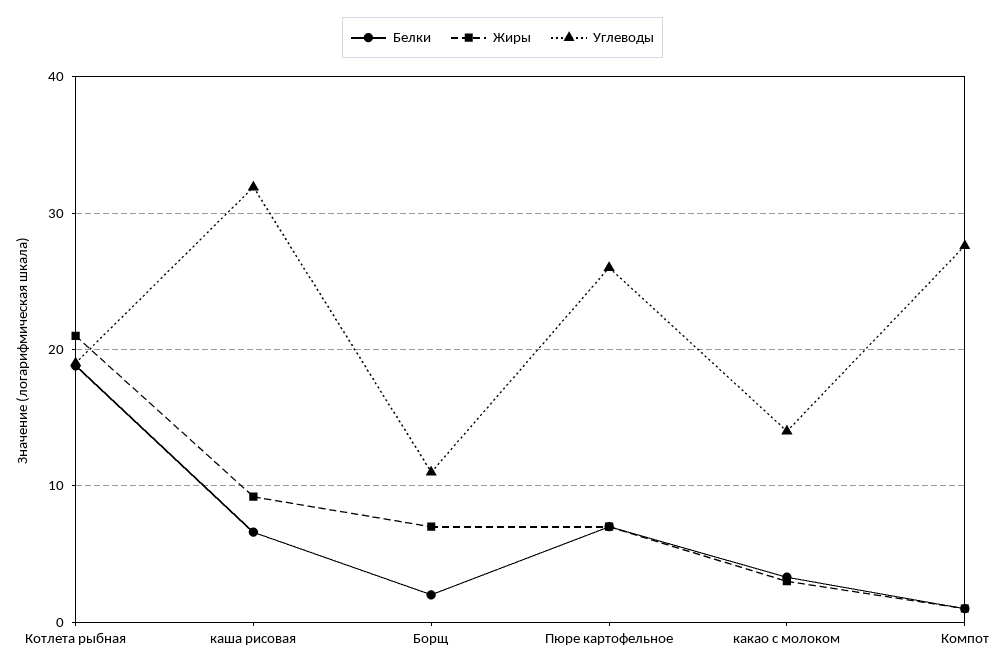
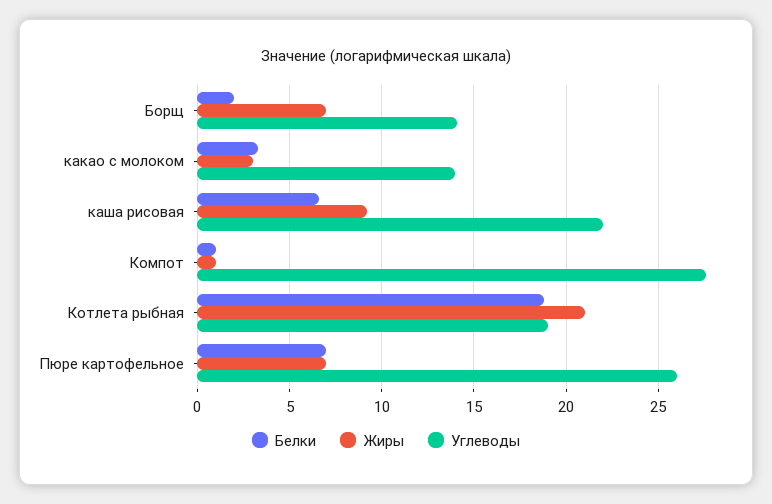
  {
    "Белки": {
      "Котлета рыбная": 19,
      "каша рисовая": 6.5,
      "Борщ": 2,
      "Пюре картофельное": 7,
      "какао с молоком": 3.5,
      "Компот": 1
    },
    "Жиры": {
      "Котлета рыбная": 21,
      "каша рисовая": 9,
      "Борщ": 7,
      "Пюре картофельное": 7,
      "какао с молоком": 3,
      "Компот": 1
    },
    "Углеводы": {
      "Котлета рыбная": 19,
-     "каша рисовая": 32,
+     "каша рисовая": 22,
-     "Борщ": 11,
+     "Борщ": 14,
      "Пюре картофельное": 26,
      "какао с молоком": 14,
      "Компот": 27.5
    }
  }

